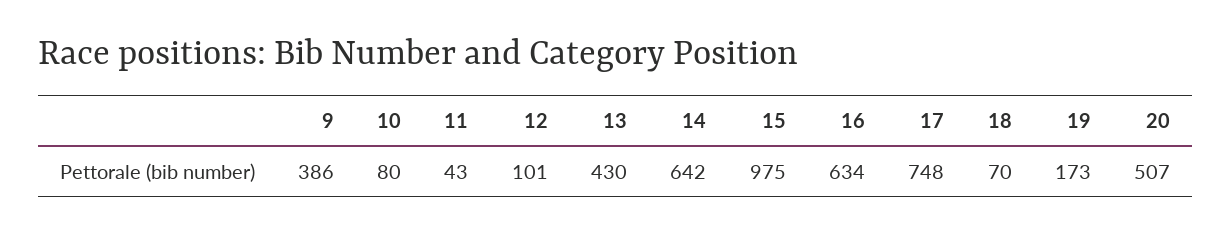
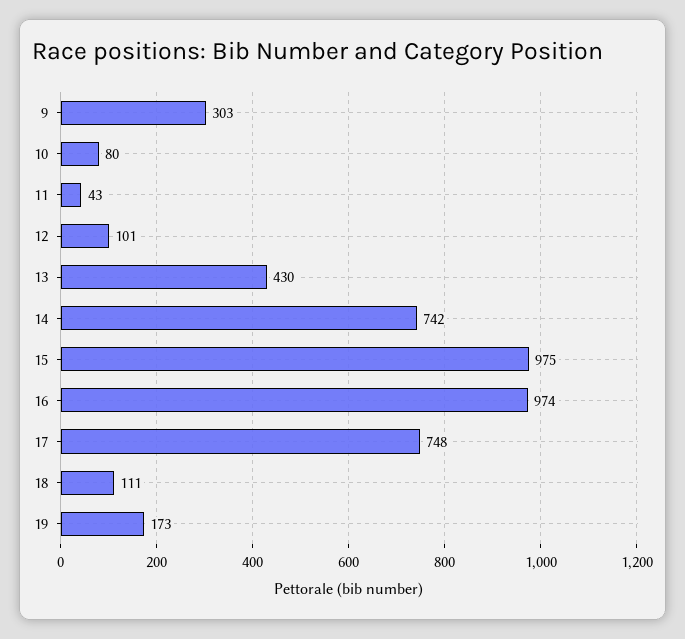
  {
-   "9": 386,
+   "9": 303,
    "10": 80,
    "11": 43,
    "12": 101,
    "13": 430,
-   "14": 642,
+   "14": 742,
    "15": 975,
-   "16": 634,
+   "16": 974,
    "17": 748,
-   "18": 70,
+   "18": 111,
-   "19": 173,
+   "19": 173
-   "20": 507
  }

